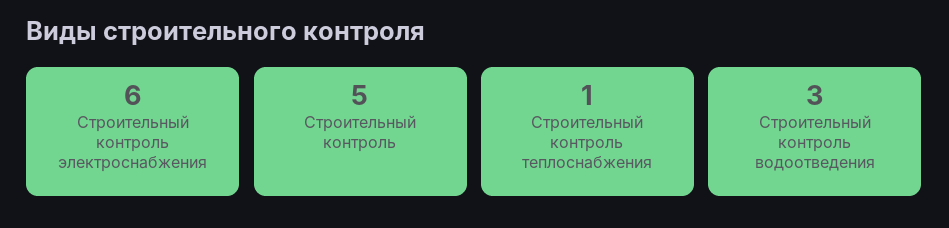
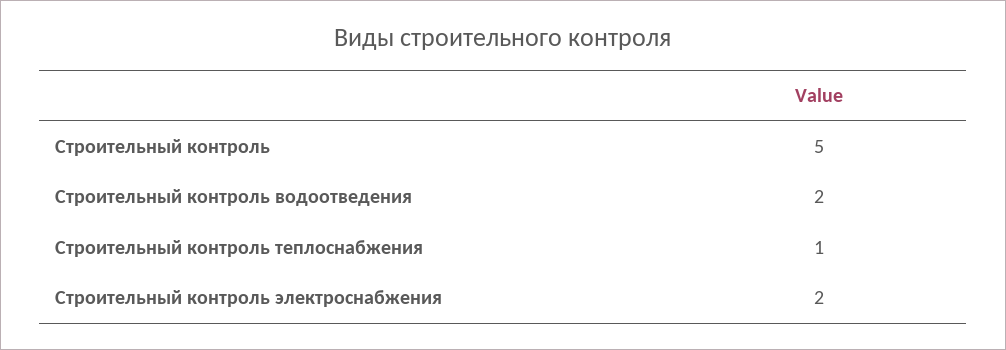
  {
-   "Строительный контроль электроснабжения": 6,
+   "Строительный контроль электроснабжения": 2,
    "Строительный контроль": 5,
    "Строительный контроль теплоснабжения": 1,
-   "Строительный контроль водоотведения": 3
+   "Строительный контроль водоотведения": 2
  }

